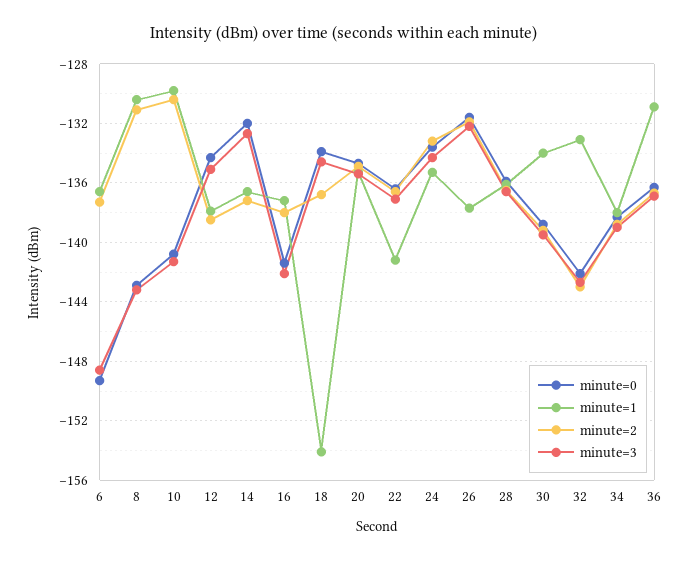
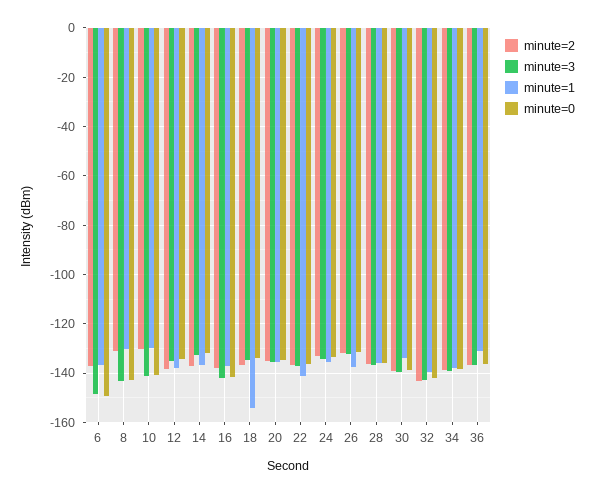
  {
    "minute=0": {
      "6": -149.5,
      "8": -143,
      "10": -141,
      "12": -134.5,
      "14": -132,
      "16": -141.5,
      "18": -134,
      "20": -134.5,
      "22": -136.5,
      "24": -133.5,
      "26": -131.5,
      "28": -136,
      "30": -139,
      "32": -142,
      "34": -138.5,
      "36": -136.5
    },
    "minute=1": {
      "6": -136.5,
      "8": -130.5,
      "10": -130,
      "12": -138,
      "14": -136.5,
      "16": -137,
      "18": -154,
      "20": -135.5,
      "22": -141,
      "24": -135.5,
      "26": -137.5,
      "28": -136,
      "30": -134,
-     "32": -133,
+     "32": -140,
      "34": -138,
      "36": -131
    },
    "minute=2": {
      "6": -137.5,
      "8": -131,
      "10": -130.5,
      "12": -138.5,
      "14": -137,
      "16": -138,
      "18": -137,
      "20": -135,
      "22": -136.5,
      "24": -133,
      "26": -132,
      "28": -136.5,
      "30": -139,
      "32": -143,
      "34": -139,
      "36": -136.5
    },
    "minute=3": {
      "6": -148.5,
      "8": -143,
      "10": -141.5,
      "12": -135,
      "14": -132.5,
      "16": -142,
      "18": -134.5,
      "20": -135.5,
      "22": -137,
      "24": -134.5,
      "26": -132,
      "28": -136.5,
      "30": -139.5,
      "32": -142.5,
      "34": -139,
      "36": -137
    }
  }

